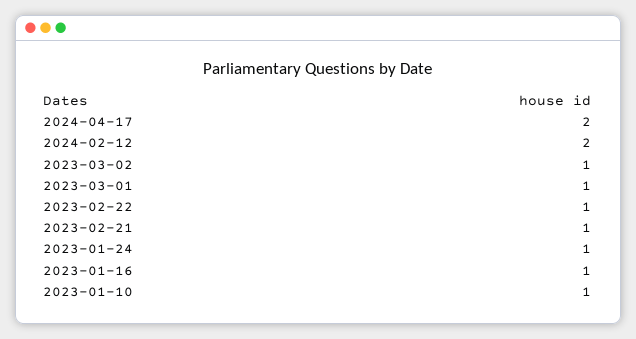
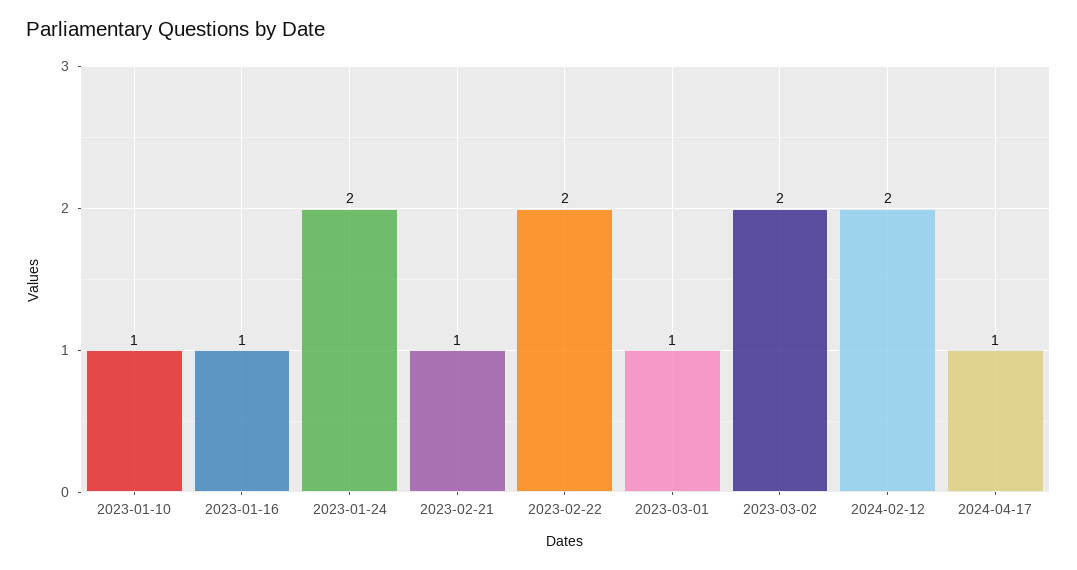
  {
-   "2024-04-17": 2,
+   "2024-04-17": 1,
    "2024-02-12": 2,
-   "2023-03-02": 1,
+   "2023-03-02": 2,
    "2023-03-01": 1,
-   "2023-02-22": 1,
+   "2023-02-22": 2,
    "2023-02-21": 1,
-   "2023-01-24": 1,
+   "2023-01-24": 2,
    "2023-01-16": 1,
    "2023-01-10": 1
  }

